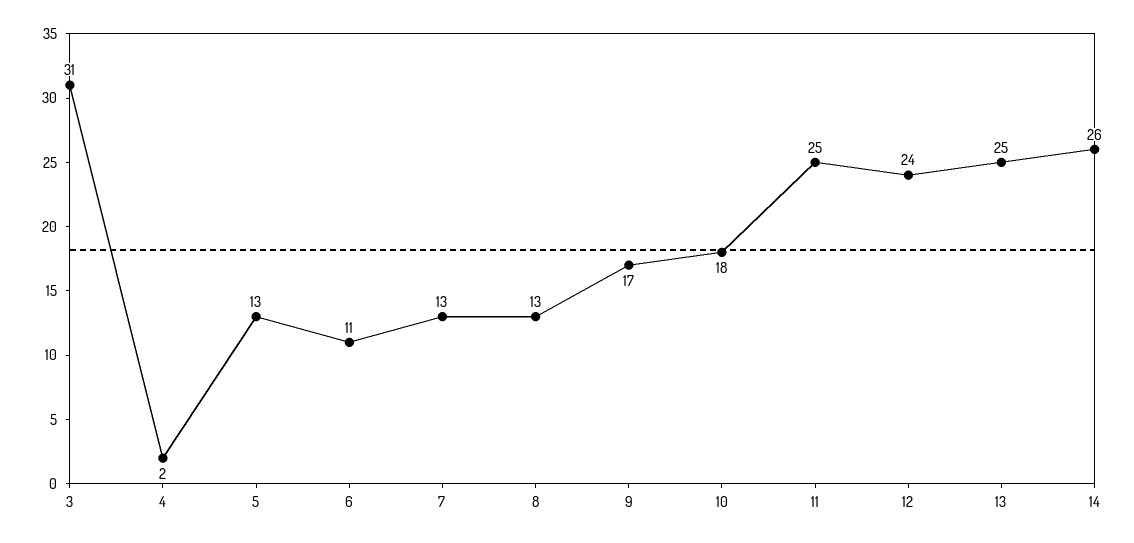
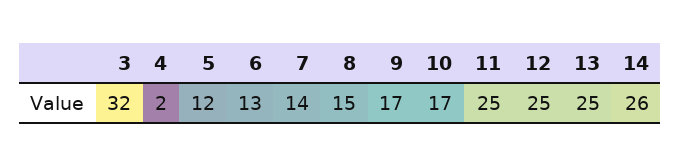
  {
-   "3": 31,
+   "3": 32,
    "4": 2,
-   "5": 13,
+   "5": 12,
-   "6": 11,
+   "6": 13,
-   "7": 13,
+   "7": 14,
-   "8": 13,
+   "8": 15,
    "9": 17,
-   "10": 18,
+   "10": 17,
    "11": 25,
-   "12": 24,
+   "12": 25,
    "13": 25,
    "14": 26
  }

